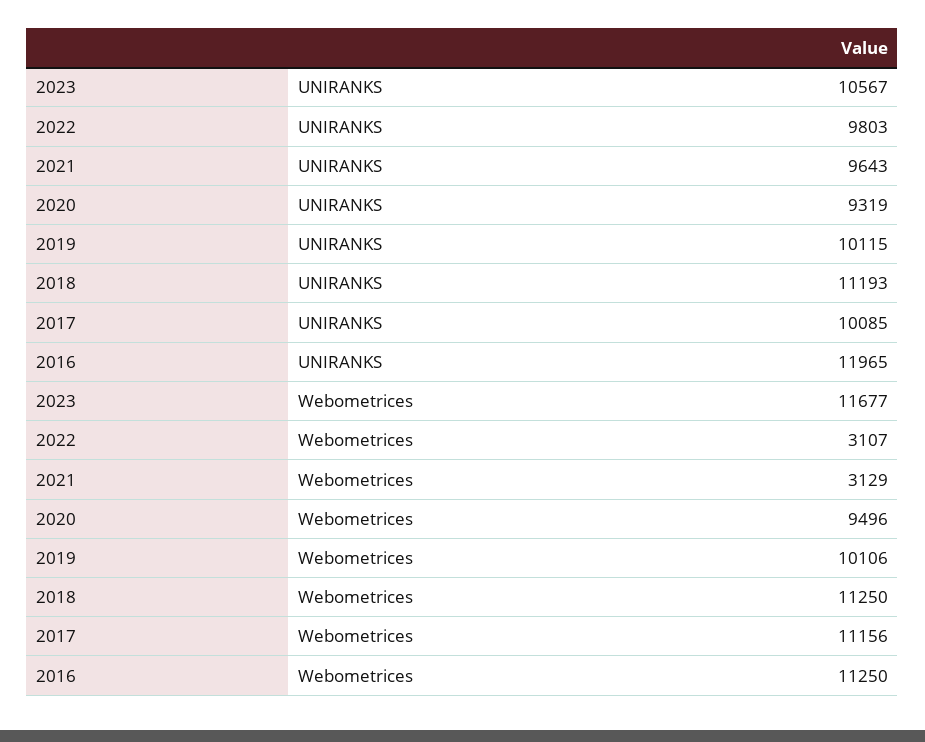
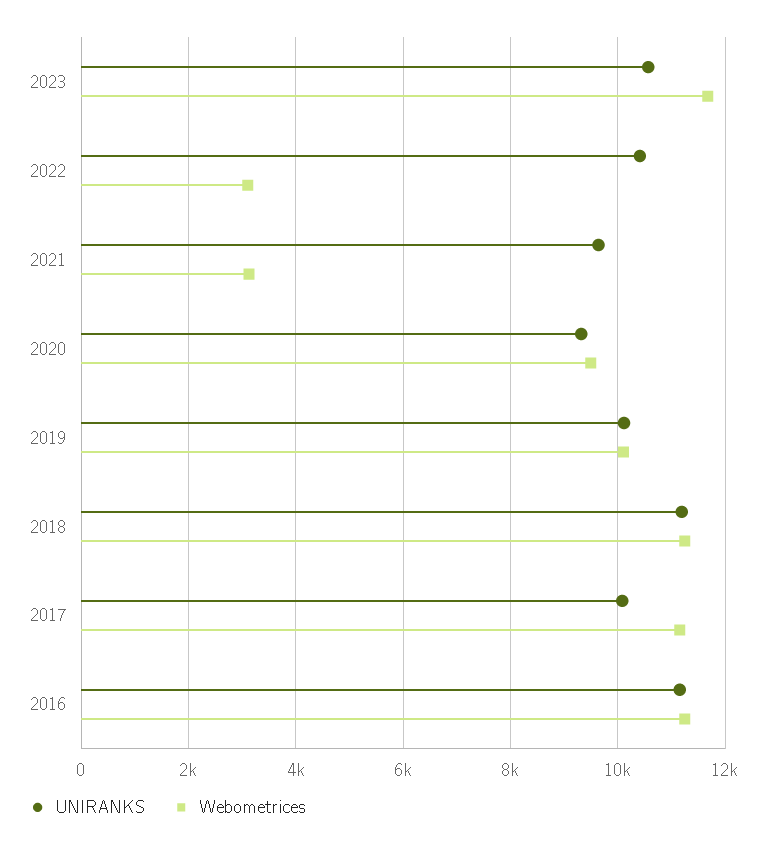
  {
    "UNIRANKS": {
      "2023": 10567,
-     "2022": 9803,
+     "2022": 10400,
      "2021": 9643,
      "2020": 9319,
      "2019": 10115,
      "2018": 11193,
      "2017": 10085,
-     "2016": 11965
+     "2016": 11200
    },
    "Webometrices": {
      "2023": 11677,
      "2022": 3107,
      "2021": 3129,
      "2020": 9496,
      "2019": 10106,
      "2018": 11250,
      "2017": 11156,
      "2016": 11250
    }
  }

